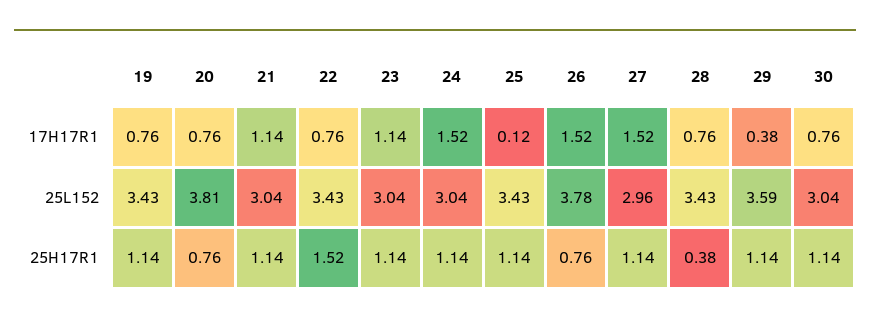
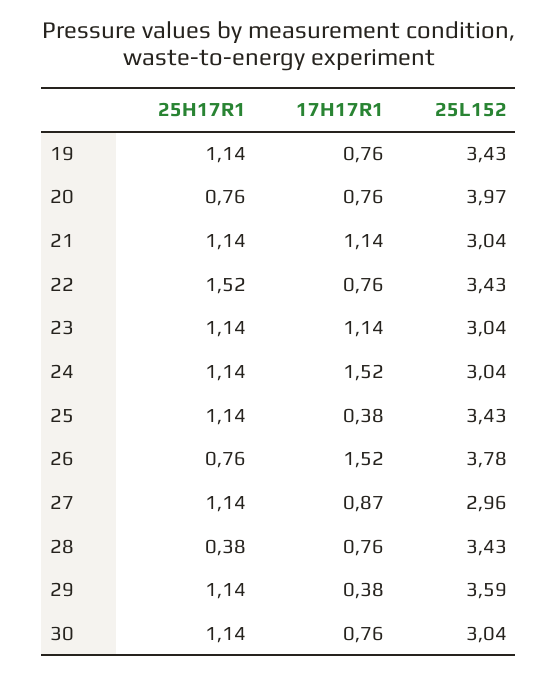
  {
    "19": {
      "17H17R1": 0.76,
      "25L152": 3.43,
      "25H17R1": 1.14
    },
    "20": {
      "17H17R1": 0.76,
-     "25L152": 3.81,
+     "25L152": 3.97,
      "25H17R1": 0.76
    },
    "21": {
      "17H17R1": 1.14,
      "25L152": 3.04,
      "25H17R1": 1.14
    },
    "22": {
      "17H17R1": 0.76,
      "25L152": 3.43,
      "25H17R1": 1.52
    },
    "23": {
      "17H17R1": 1.14,
      "25L152": 3.04,
      "25H17R1": 1.14
    },
    "24": {
      "17H17R1": 1.52,
      "25L152": 3.04,
      "25H17R1": 1.14
    },
    "25": {
-     "17H17R1": 0.12,
+     "17H17R1": 0.38,
      "25L152": 3.43,
      "25H17R1": 1.14
    },
    "26": {
      "17H17R1": 1.52,
      "25L152": 3.78,
      "25H17R1": 0.76
    },
    "27": {
-     "17H17R1": 1.52,
+     "17H17R1": 0.87,
      "25L152": 2.96,
      "25H17R1": 1.14
    },
    "28": {
      "17H17R1": 0.76,
      "25L152": 3.43,
      "25H17R1": 0.38
    },
    "29": {
      "17H17R1": 0.38,
      "25L152": 3.59,
      "25H17R1": 1.14
    },
    "30": {
      "17H17R1": 0.76,
      "25L152": 3.04,
      "25H17R1": 1.14
    }
  }

